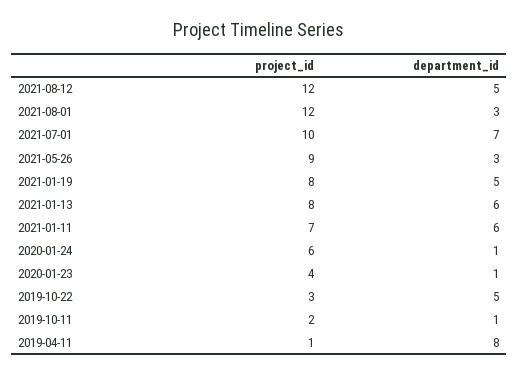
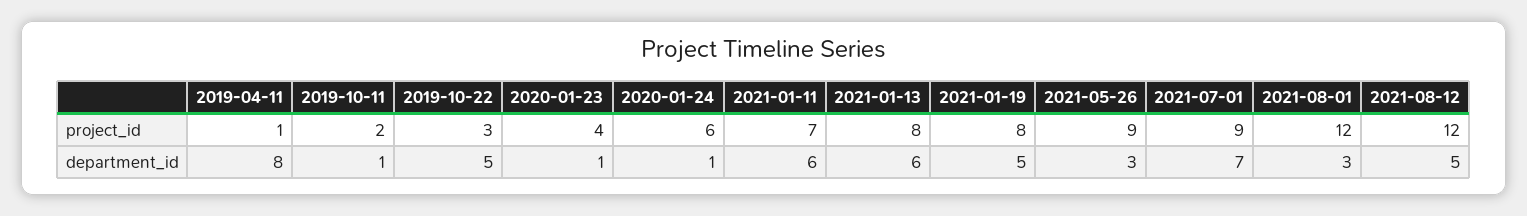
  {
    "project_id": {
      "2021-08-12": 12,
      "2021-08-01": 12,
-     "2021-07-01": 10,
+     "2021-07-01": 9,
      "2021-05-26": 9,
      "2021-01-19": 8,
      "2021-01-13": 8,
      "2021-01-11": 7,
      "2020-01-24": 6,
      "2020-01-23": 4,
      "2019-10-22": 3,
      "2019-10-11": 2,
      "2019-04-11": 1
    },
    "department_id": {
      "2021-08-12": 5,
      "2021-08-01": 3,
      "2021-07-01": 7,
      "2021-05-26": 3,
      "2021-01-19": 5,
      "2021-01-13": 6,
      "2021-01-11": 6,
      "2020-01-24": 1,
      "2020-01-23": 1,
      "2019-10-22": 5,
      "2019-10-11": 1,
      "2019-04-11": 8
    }
  }

